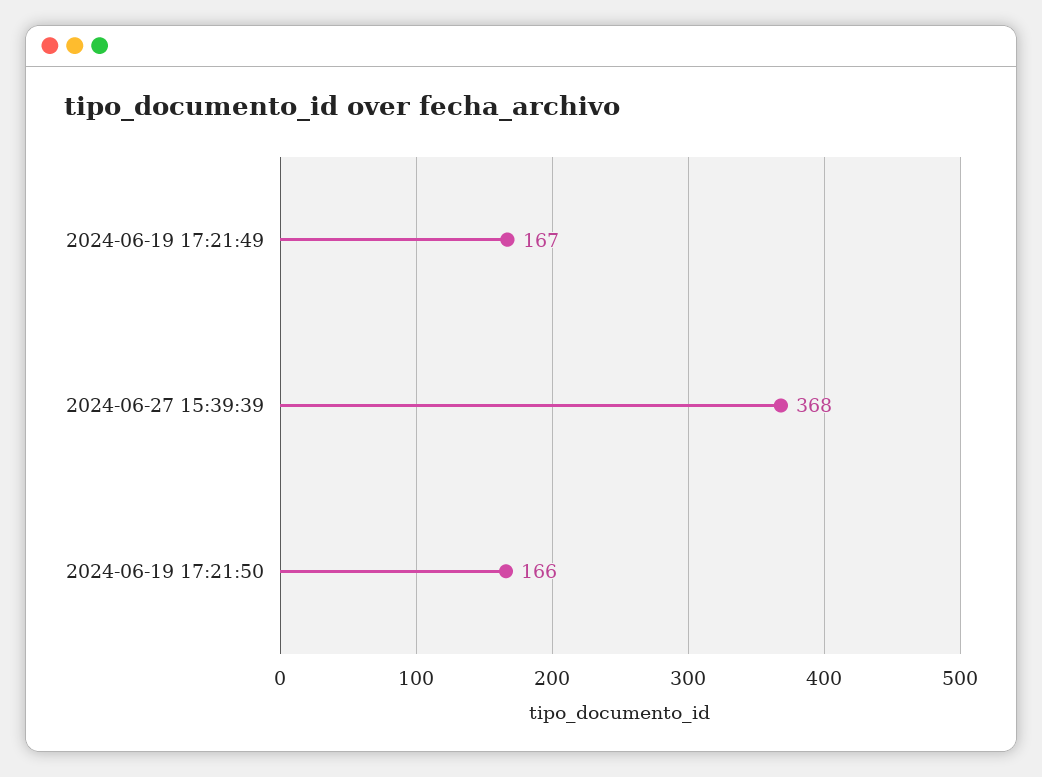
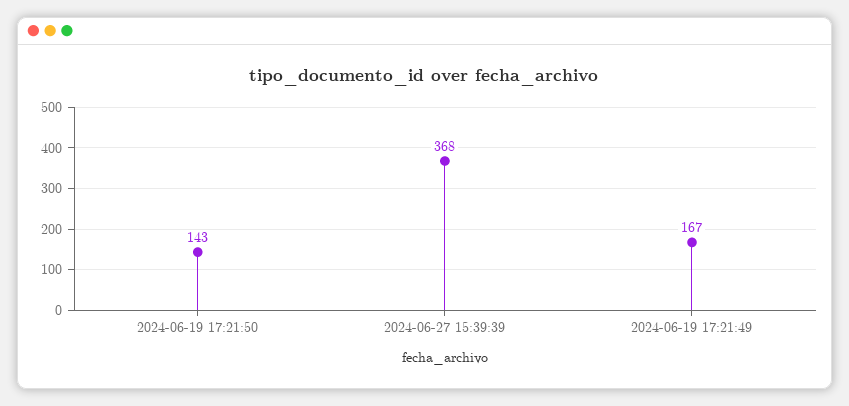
  {
    "2024-06-19 17:21:49": 167,
    "2024-06-27 15:39:39": 368,
-   "2024-06-19 17:21:50": 166
+   "2024-06-19 17:21:50": 143
  }

